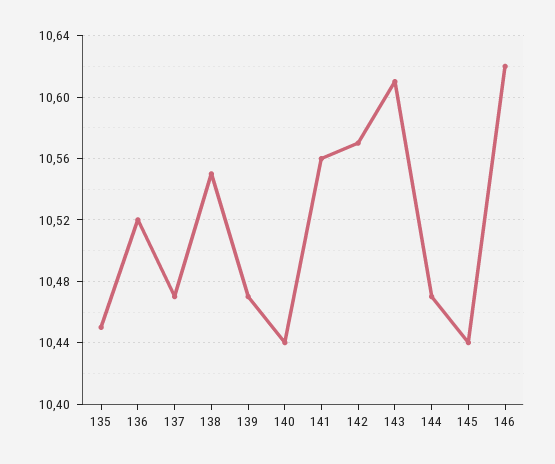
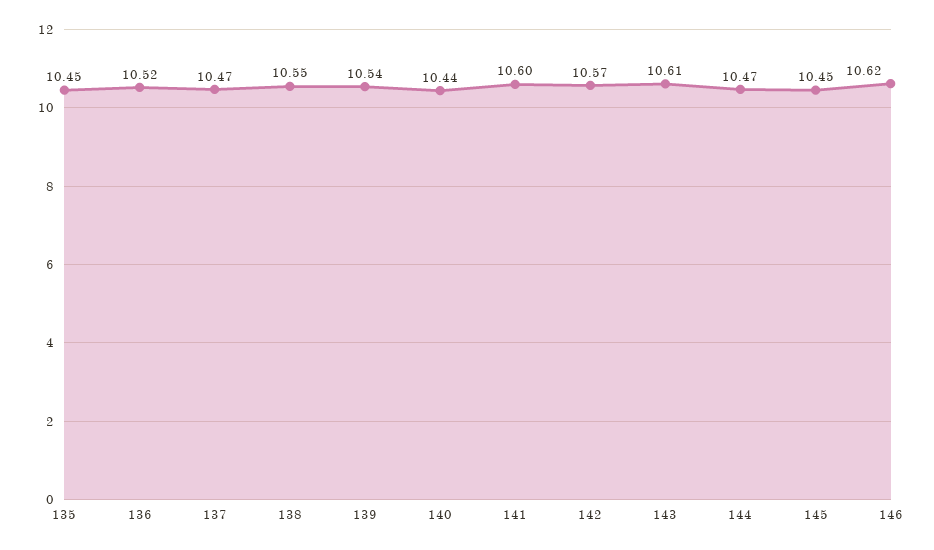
  {
    "135": 10.45,
    "136": 10.52,
    "137": 10.47,
    "138": 10.55,
-   "139": 10.47,
+   "139": 10.54,
    "140": 10.44,
-   "141": 10.56,
+   "141": 10.6,
    "142": 10.57,
    "143": 10.61,
    "144": 10.47,
-   "145": 10.44,
+   "145": 10.45,
    "146": 10.62
  }

